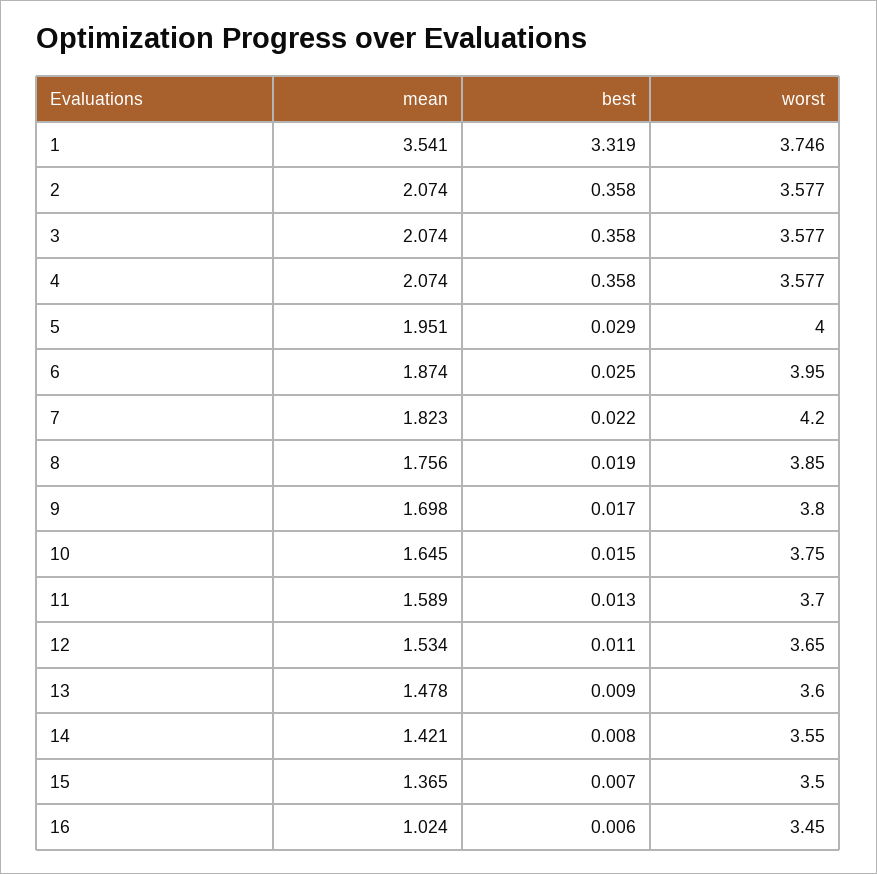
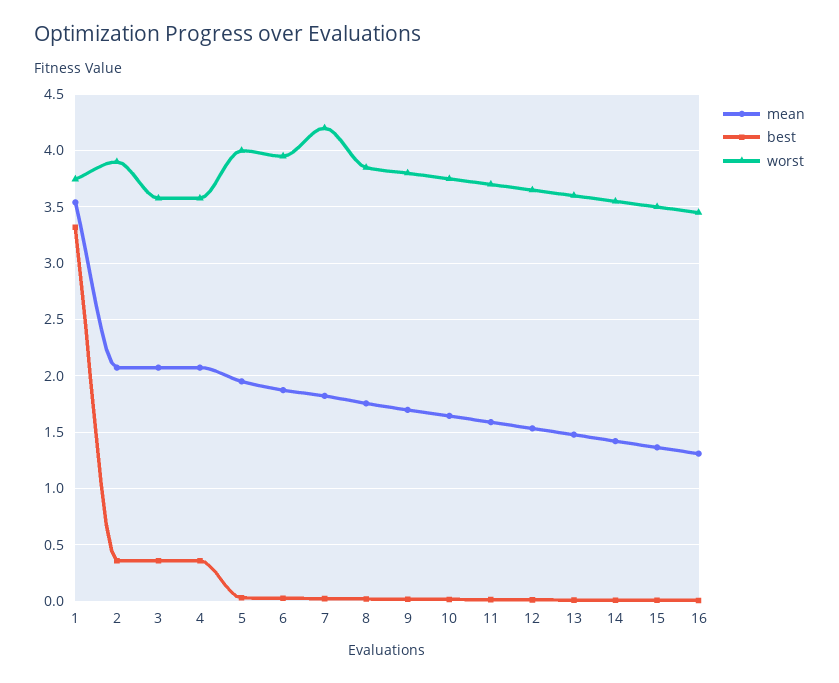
  {
    "mean": {
      "1": 3.541,
      "2": 2.074,
      "3": 2.074,
      "4": 2.074,
      "5": 1.951,
      "6": 1.874,
      "7": 1.823,
      "8": 1.756,
      "9": 1.698,
      "10": 1.645,
      "11": 1.589,
      "12": 1.534,
      "13": 1.478,
      "14": 1.421,
      "15": 1.365,
-     "16": 1.024
+     "16": 1.3
    },
    "best": {
      "1": 3.319,
      "2": 0.358,
      "3": 0.358,
      "4": 0.358,
      "5": 0.029,
      "6": 0.025,
      "7": 0.022,
      "8": 0.019,
      "9": 0.017,
      "10": 0.015,
      "11": 0.013,
      "12": 0.011,
      "13": 0.009,
      "14": 0.008,
      "15": 0.007,
      "16": 0.006
    },
    "worst": {
      "1": 3.746,
-     "2": 3.577,
+     "2": 3.9,
      "3": 3.577,
      "4": 3.577,
      "5": 4,
      "6": 3.95,
      "7": 4.2,
      "8": 3.85,
      "9": 3.8,
      "10": 3.75,
      "11": 3.7,
      "12": 3.65,
      "13": 3.6,
      "14": 3.55,
      "15": 3.5,
      "16": 3.45
    }
  }

